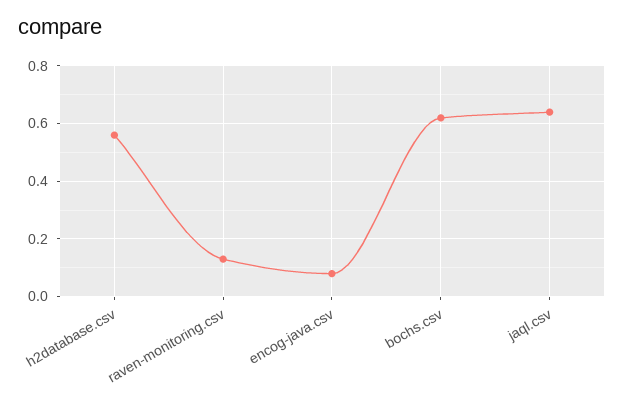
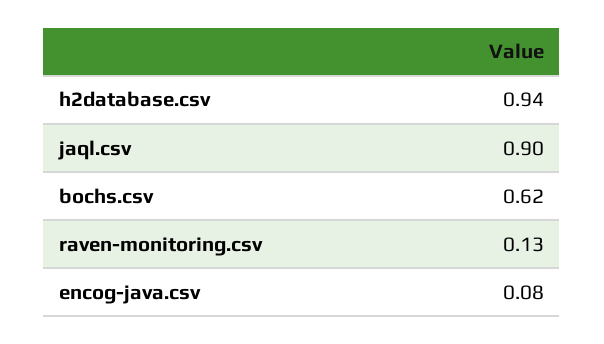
  {
-   "h2database.csv": 0.55,
+   "h2database.csv": 0.94,
    "raven-monitoring.csv": 0.13,
    "encog-java.csv": 0.08,
    "bochs.csv": 0.62,
-   "jaql.csv": 0.65
+   "jaql.csv": 0.9
  }

